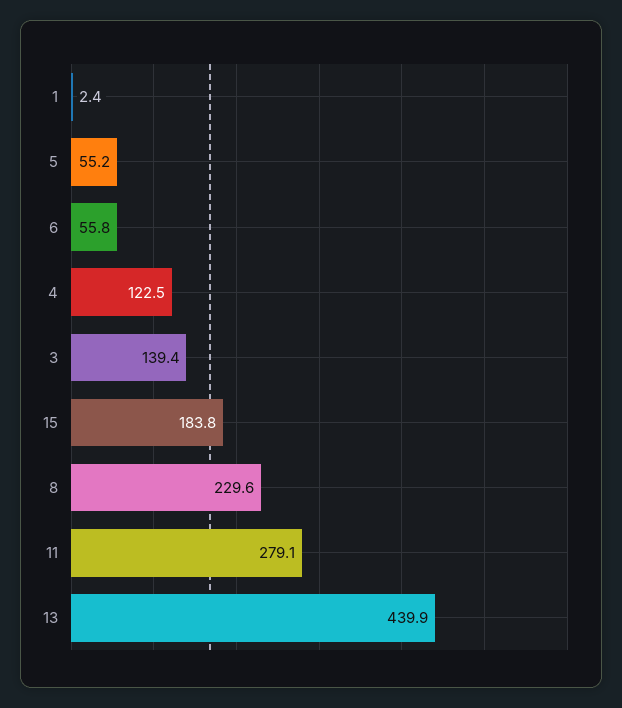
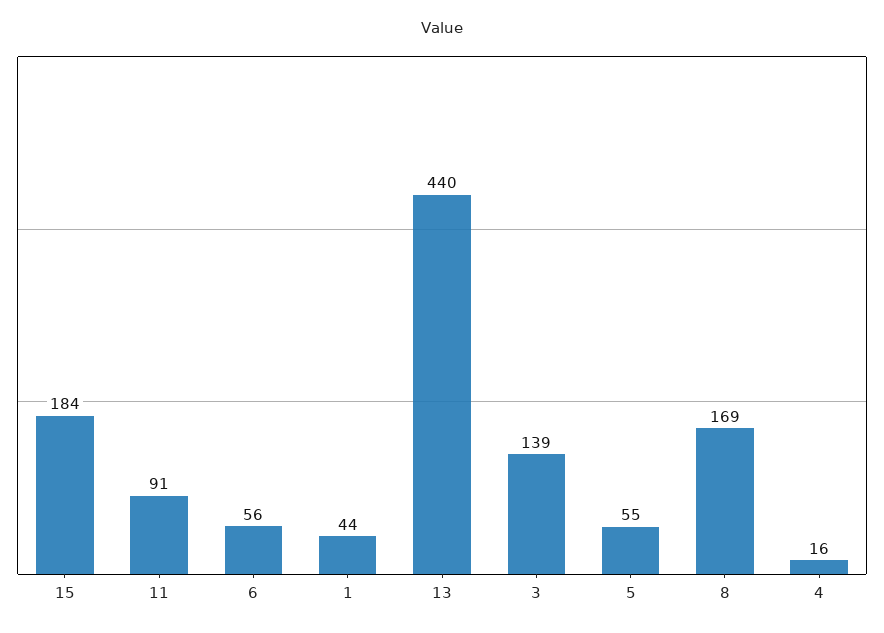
  {
-   "1": 2.4,
+   "1": 44,
    "5": 55.2,
    "6": 55.8,
-   "4": 122.5,
+   "4": 16,
    "3": 139.4,
    "15": 183.8,
-   "8": 229.6,
+   "8": 169,
-   "11": 279.1,
+   "11": 91,
    "13": 439.9
  }

